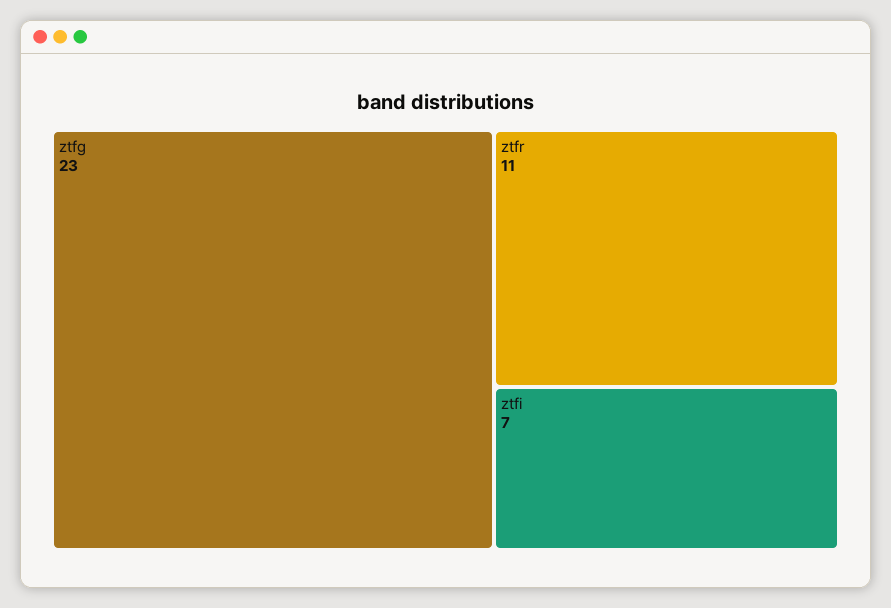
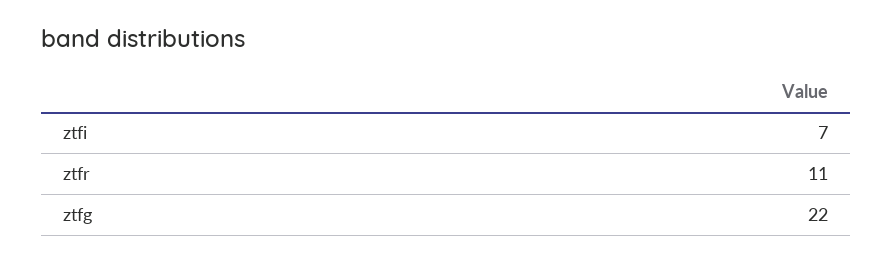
  {
-   "ztfg": 23,
+   "ztfg": 22,
    "ztfr": 11,
    "ztfi": 7
  }

